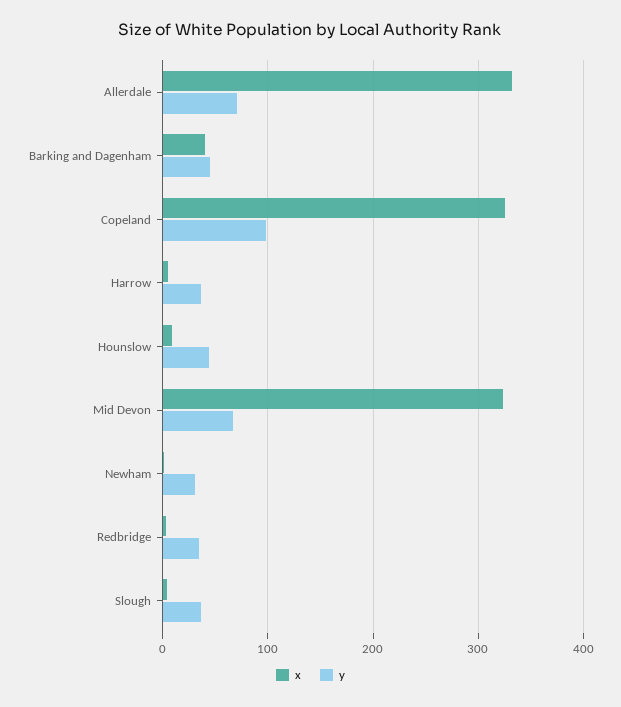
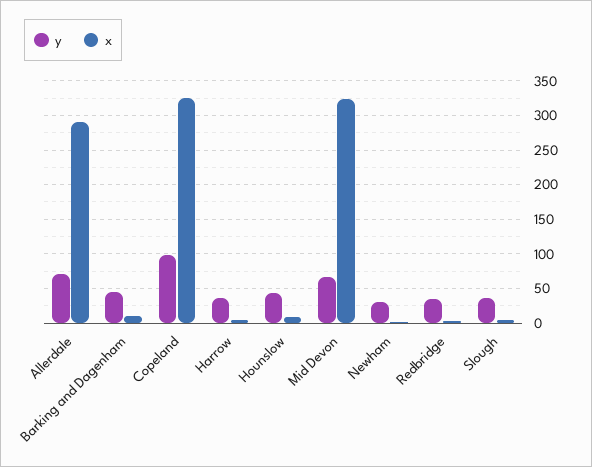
  {
    "x": {
-     "Allerdale": 330,
+     "Allerdale": 290,
-     "Barking and Dagenham": 40,
+     "Barking and Dagenham": 10,
      "Copeland": 330,
      "Harrow": 10,
      "Hounslow": 10,
      "Mid Devon": 320,
      "Newham": 0,
      "Redbridge": 0,
      "Slough": 0
    },
    "y": {
      "Allerdale": 70,
      "Barking and Dagenham": 40,
      "Copeland": 100,
      "Harrow": 40,
      "Hounslow": 40,
      "Mid Devon": 70,
      "Newham": 30,
      "Redbridge": 30,
      "Slough": 40
    }
  }

